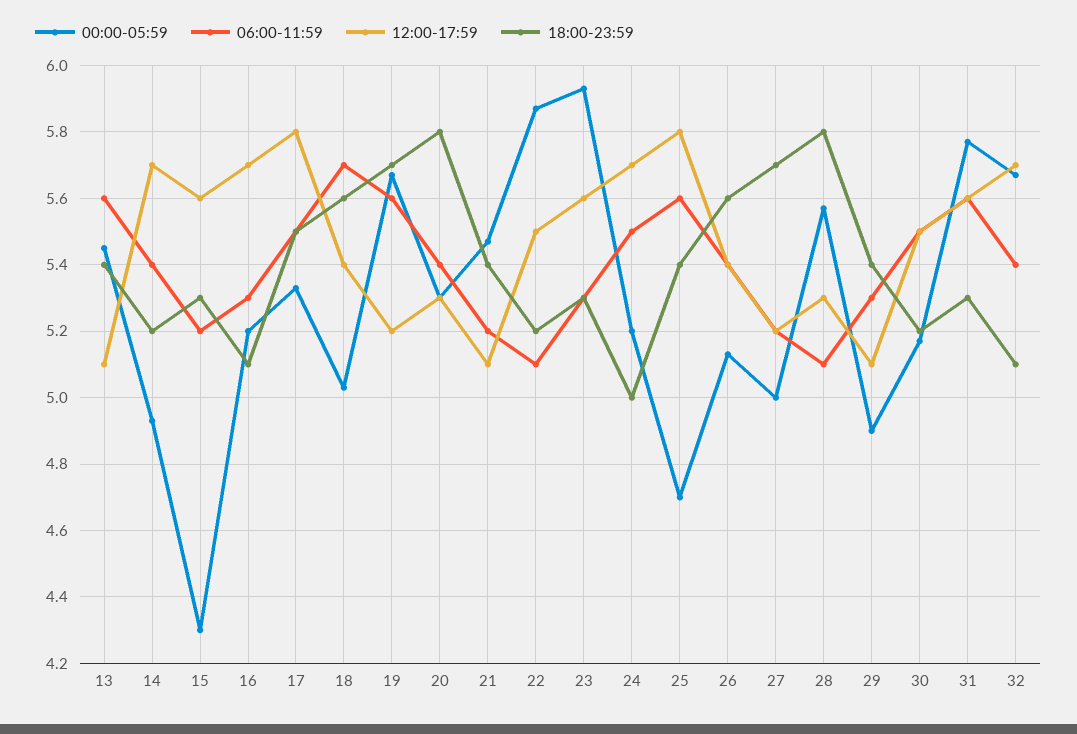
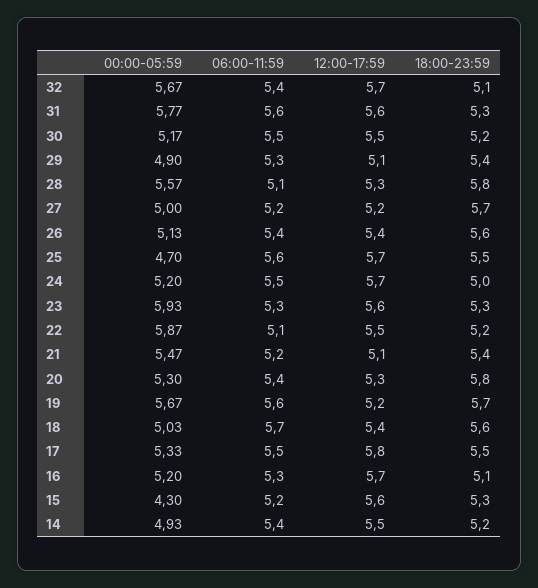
  {
    "00:00-05:59": {
-     "13": 5.45,
      "14": 4.93,
      "15": 4.3,
      "16": 5.2,
      "17": 5.33,
      "18": 5.03,
      "19": 5.67,
      "20": 5.3,
      "21": 5.47,
      "22": 5.87,
      "23": 5.93,
      "24": 5.2,
      "25": 4.7,
      "26": 5.13,
      "27": 5,
      "28": 5.57,
      "29": 4.9,
      "30": 5.17,
      "31": 5.77,
      "32": 5.67
    },
    "06:00-11:59": {
-     "13": 5.6,
      "14": 5.4,
      "15": 5.2,
      "16": 5.3,
      "17": 5.5,
      "18": 5.7,
      "19": 5.6,
      "20": 5.4,
      "21": 5.2,
      "22": 5.1,
      "23": 5.3,
      "24": 5.5,
      "25": 5.6,
      "26": 5.4,
      "27": 5.2,
      "28": 5.1,
      "29": 5.3,
      "30": 5.5,
      "31": 5.6,
      "32": 5.4
    },
    "12:00-17:59": {
-     "13": 5.1,
-     "14": 5.7,
+     "14": 5.5,
      "15": 5.6,
      "16": 5.7,
      "17": 5.8,
      "18": 5.4,
      "19": 5.2,
      "20": 5.3,
      "21": 5.1,
      "22": 5.5,
      "23": 5.6,
      "24": 5.7,
-     "25": 5.8,
+     "25": 5.7,
      "26": 5.4,
      "27": 5.2,
      "28": 5.3,
      "29": 5.1,
      "30": 5.5,
      "31": 5.6,
      "32": 5.7
    },
    "18:00-23:59": {
-     "13": 5.4,
      "14": 5.2,
      "15": 5.3,
      "16": 5.1,
      "17": 5.5,
      "18": 5.6,
      "19": 5.7,
      "20": 5.8,
      "21": 5.4,
      "22": 5.2,
      "23": 5.3,
      "24": 5,
-     "25": 5.4,
+     "25": 5.5,
      "26": 5.6,
      "27": 5.7,
      "28": 5.8,
      "29": 5.4,
      "30": 5.2,
      "31": 5.3,
      "32": 5.1
    }
  }

